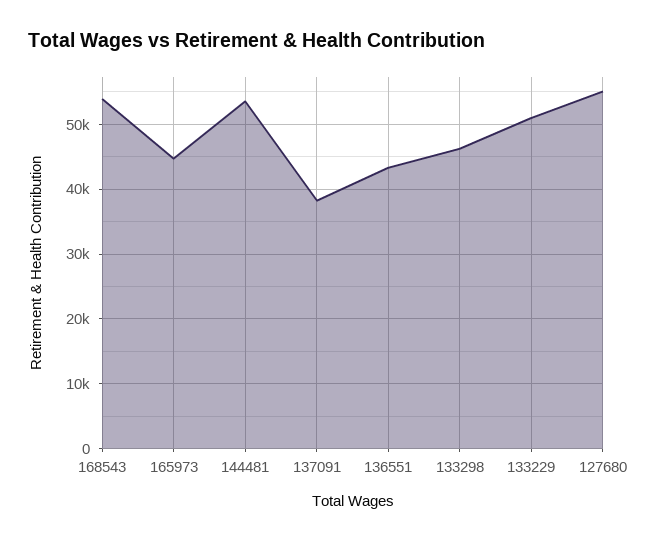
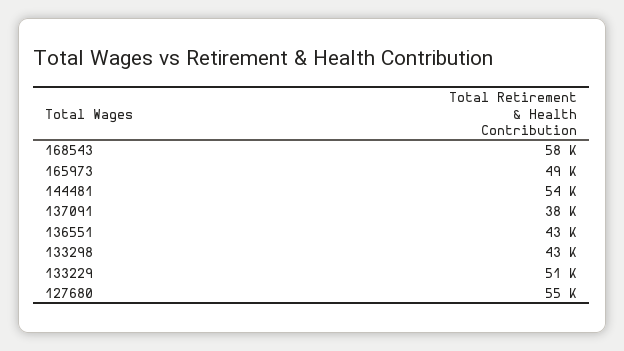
  {
-   "168543": 54000,
+   "168543": 58000,
-   "165973": 45000,
+   "165973": 49000,
    "144481": 54000,
    "137091": 38000,
    "136551": 43000,
-   "133298": 46000,
+   "133298": 43000,
    "133229": 51000,
    "127680": 55000
  }

